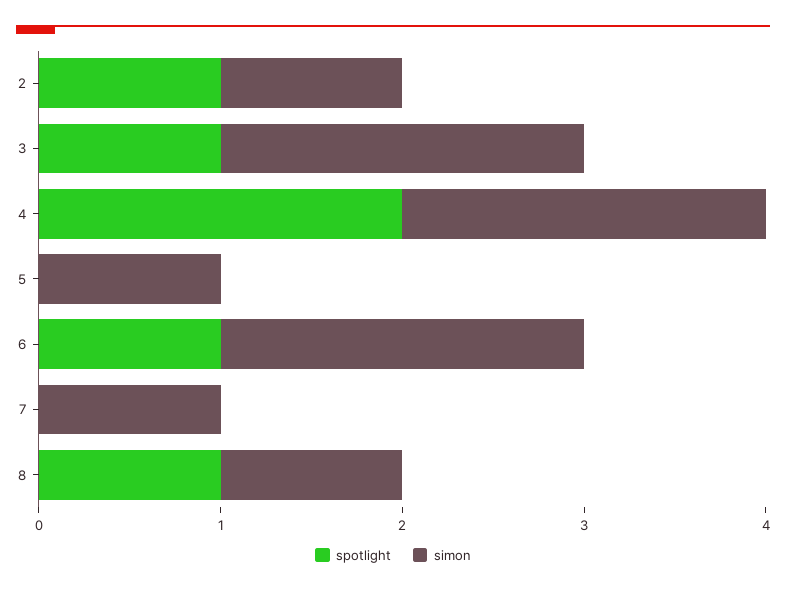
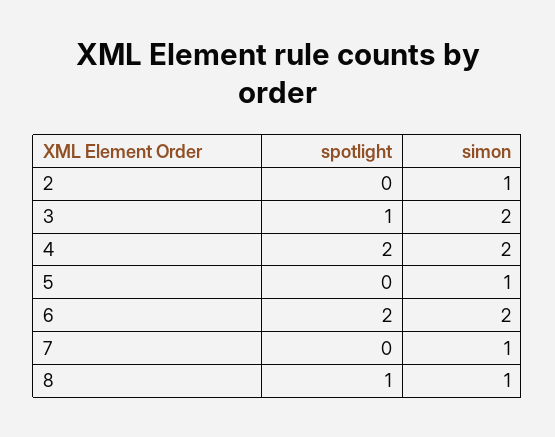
  {
    "spotlight": {
-     "2": 1,
+     "2": 0,
      "3": 1,
      "4": 2,
      "5": 0,
-     "6": 1,
+     "6": 2,
      "7": 0,
      "8": 1
    },
    "simon": {
      "2": 1,
      "3": 2,
      "4": 2,
      "5": 1,
      "6": 2,
      "7": 1,
      "8": 1
    }
  }

